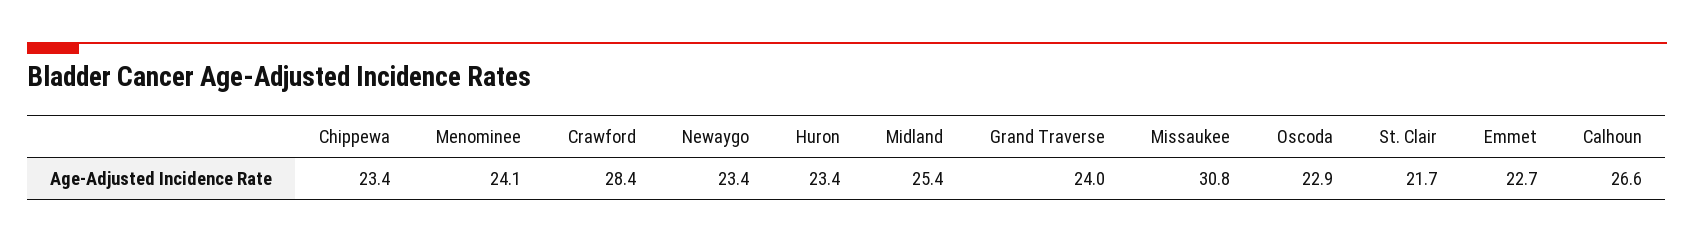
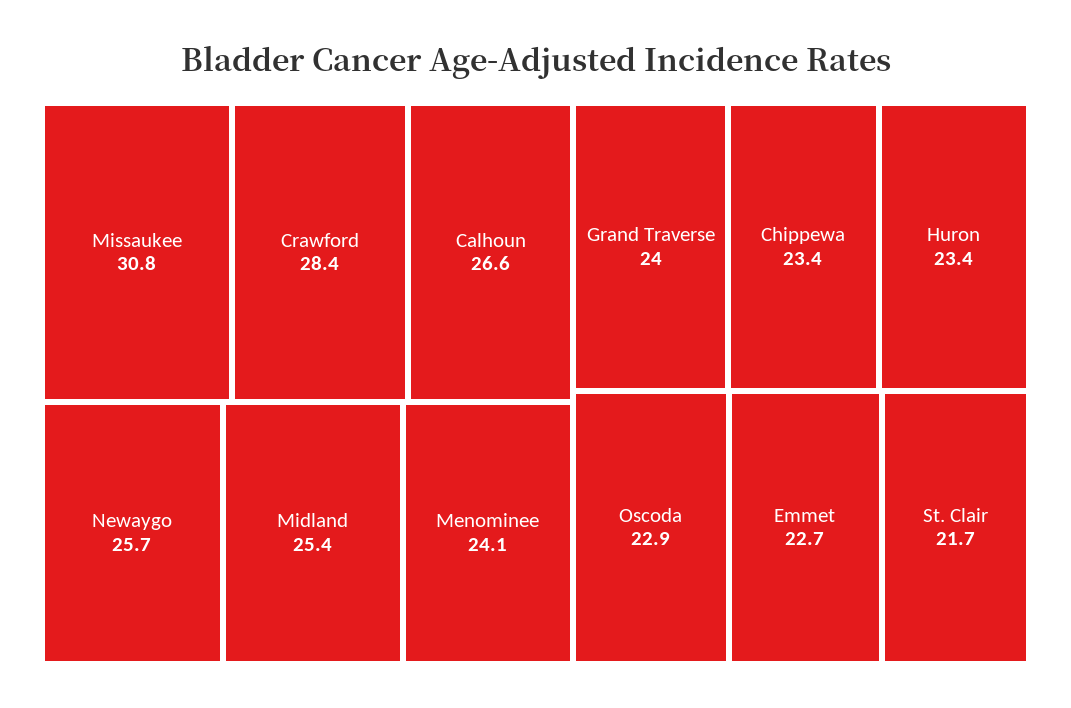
  {
    "Chippewa": 23.4,
    "Menominee": 24.1,
    "Crawford": 28.4,
-   "Newaygo": 23.4,
+   "Newaygo": 25.7,
    "Huron": 23.4,
    "Midland": 25.4,
    "Grand Traverse": 24,
    "Missaukee": 30.8,
    "Oscoda": 22.9,
    "St. Clair": 21.7,
    "Emmet": 22.7,
    "Calhoun": 26.6
  }

